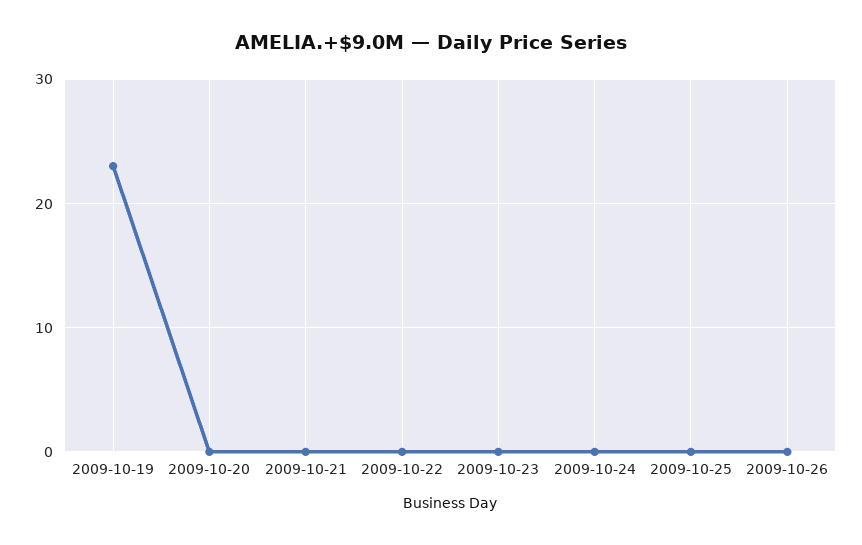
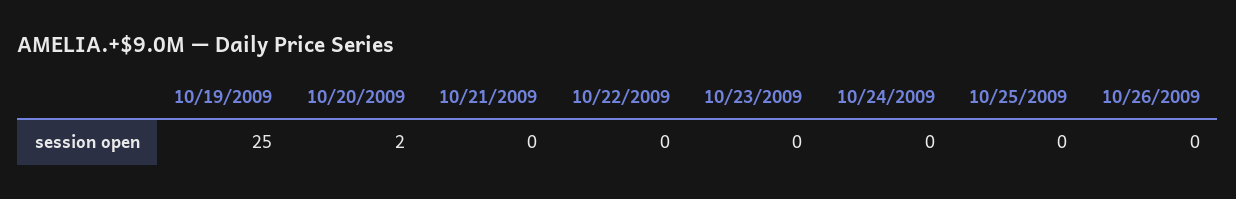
  {
-   "2009-10-19": 23,
+   "2009-10-19": 25,
-   "2009-10-20": 0,
+   "2009-10-20": 2,
    "2009-10-21": 0,
    "2009-10-22": 0,
    "2009-10-23": 0,
    "2009-10-24": 0,
    "2009-10-25": 0,
    "2009-10-26": 0
  }

